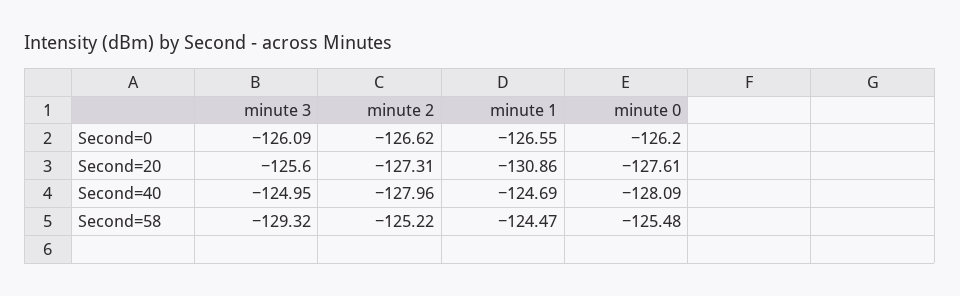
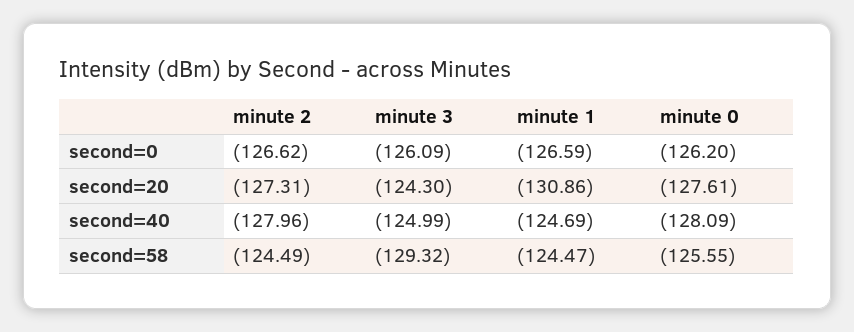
  {
    "minute 3": {
      "Second=0": -126.09,
-     "Second=20": -125.6,
+     "Second=20": -124.3,
-     "Second=40": -124.95,
+     "Second=40": -124.99,
      "Second=58": -129.32
    },
    "minute 2": {
      "Second=0": -126.62,
      "Second=20": -127.31,
      "Second=40": -127.96,
-     "Second=58": -125.22
+     "Second=58": -124.49
    },
    "minute 1": {
-     "Second=0": -126.55,
+     "Second=0": -126.59,
      "Second=20": -130.86,
      "Second=40": -124.69,
      "Second=58": -124.47
    },
    "minute 0": {
      "Second=0": -126.2,
      "Second=20": -127.61,
      "Second=40": -128.09,
-     "Second=58": -125.48
+     "Second=58": -125.55
    }
  }

